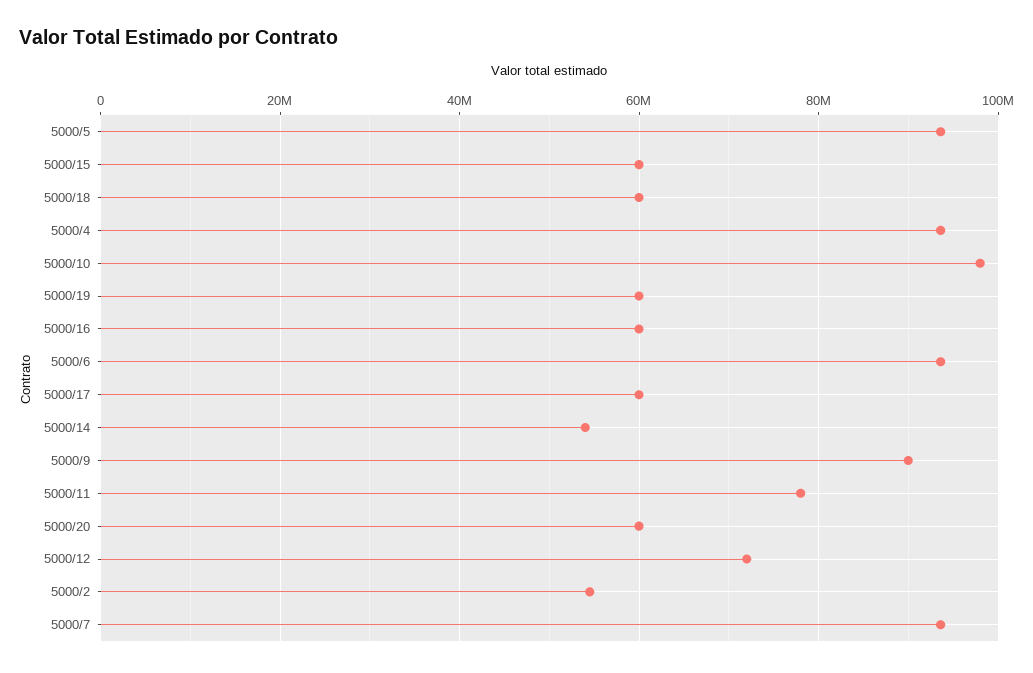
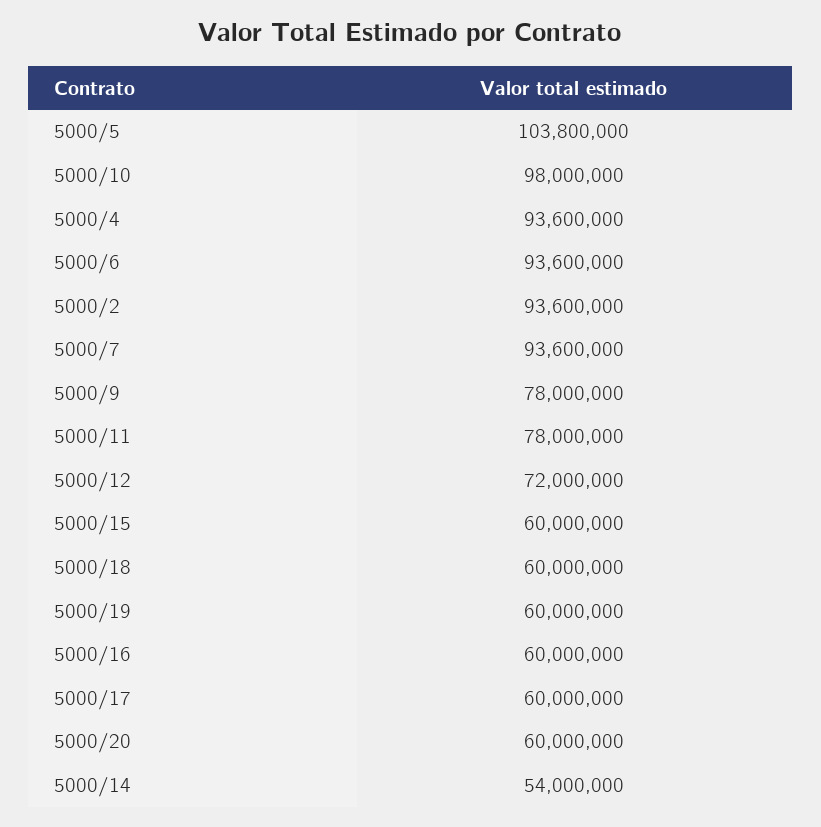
  {
-   "5000/5": 94000000,
+   "5000/5": 103800000,
    "5000/15": 60000000,
    "5000/18": 60000000,
    "5000/4": 93600000,
    "5000/10": 98000000,
    "5000/19": 60000000,
    "5000/16": 60000000,
    "5000/6": 93600000,
    "5000/17": 60000000,
    "5000/14": 54000000,
-   "5000/9": 90000000,
+   "5000/9": 78000000,
    "5000/11": 78000000,
    "5000/20": 60000000,
    "5000/12": 72000000,
-   "5000/2": 54000000,
+   "5000/2": 93600000,
    "5000/7": 93600000
  }

